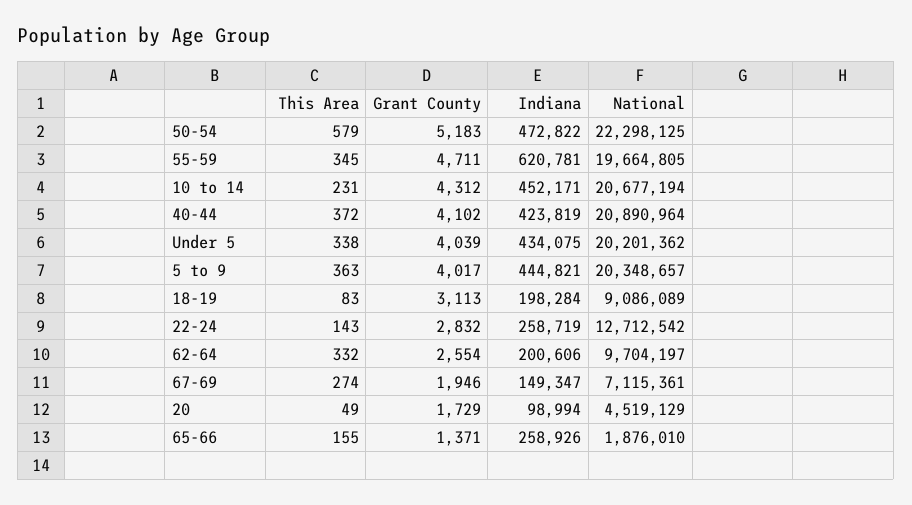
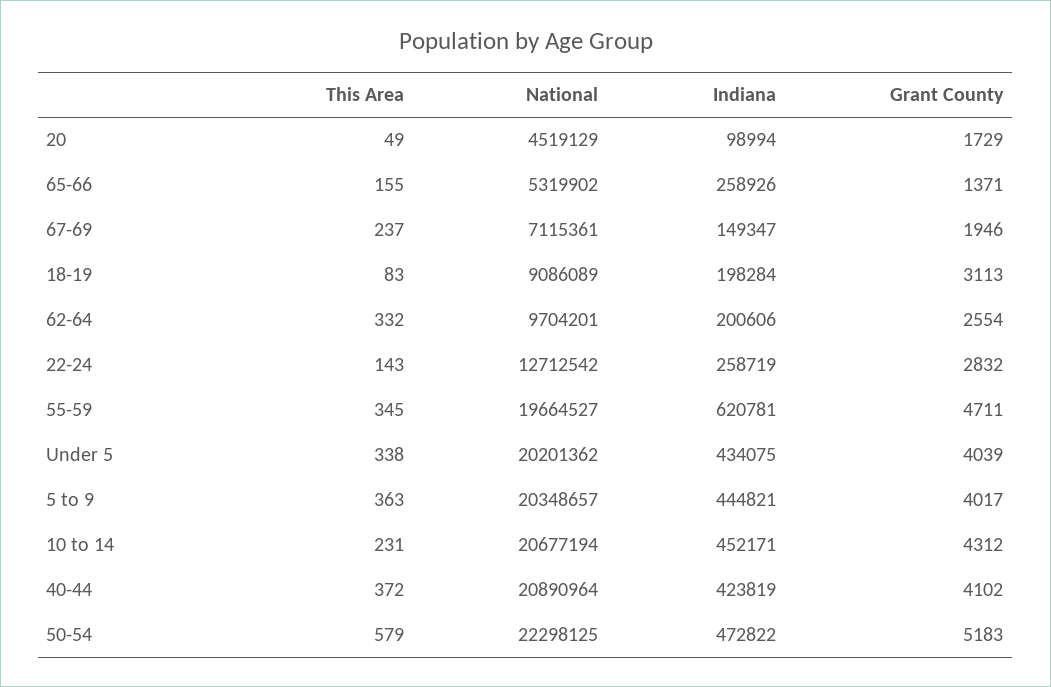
  {
    "This Area": {
      "50-54": 579,
      "55-59": 345,
      "10 to 14": 231,
      "40-44": 372,
      "Under 5": 338,
      "5 to 9": 363,
      "18-19": 83,
      "22-24": 143,
      "62-64": 332,
-     "67-69": 274,
+     "67-69": 237,
      "20": 49,
      "65-66": 155
    },
    "Grant County": {
      "50-54": 5183,
      "55-59": 4711,
      "10 to 14": 4312,
      "40-44": 4102,
      "Under 5": 4039,
      "5 to 9": 4017,
      "18-19": 3113,
      "22-24": 2832,
      "62-64": 2554,
      "67-69": 1946,
      "20": 1729,
      "65-66": 1371
    },
    "Indiana": {
      "50-54": 472822,
      "55-59": 620781,
      "10 to 14": 452171,
      "40-44": 423819,
      "Under 5": 434075,
      "5 to 9": 444821,
      "18-19": 198284,
      "22-24": 258719,
      "62-64": 200606,
      "67-69": 149347,
      "20": 98994,
      "65-66": 258926
    },
    "National": {
      "50-54": 22298125,
-     "55-59": 19664805,
+     "55-59": 19664527,
      "10 to 14": 20677194,
      "40-44": 20890964,
      "Under 5": 20201362,
      "5 to 9": 20348657,
      "18-19": 9086089,
      "22-24": 12712542,
-     "62-64": 9704197,
+     "62-64": 9704201,
      "67-69": 7115361,
      "20": 4519129,
-     "65-66": 1876010
+     "65-66": 5319902
    }
  }

